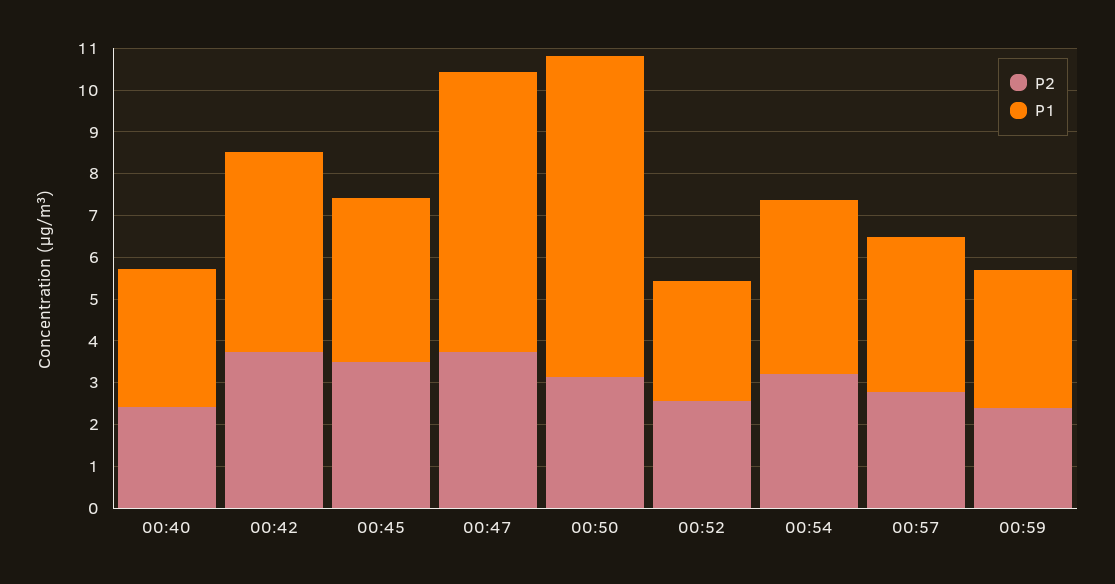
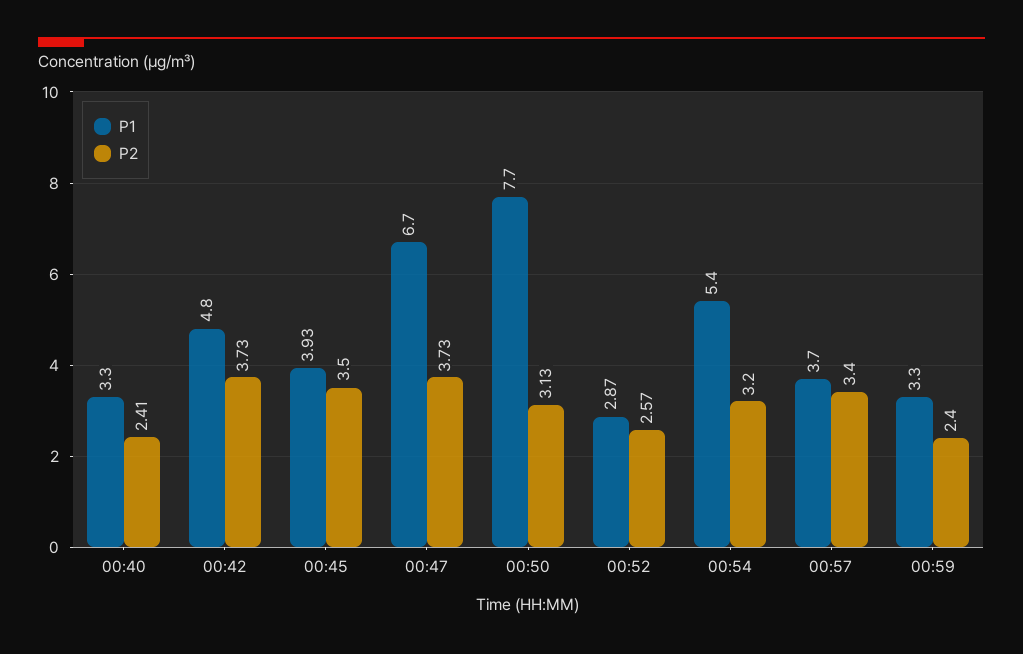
  {
    "P2": {
      "00:40": 2.41,
      "00:42": 3.73,
      "00:45": 3.5,
      "00:47": 3.73,
      "00:50": 3.13,
      "00:52": 2.57,
      "00:54": 3.2,
-     "00:57": 2.8,
+     "00:57": 3.4,
      "00:59": 2.4
    },
    "P1": {
      "00:40": 3.3,
      "00:42": 4.8,
      "00:45": 3.93,
      "00:47": 6.7,
      "00:50": 7.7,
      "00:52": 2.87,
-     "00:54": 4.2,
+     "00:54": 5.4,
      "00:57": 3.7,
      "00:59": 3.3
    }
  }

